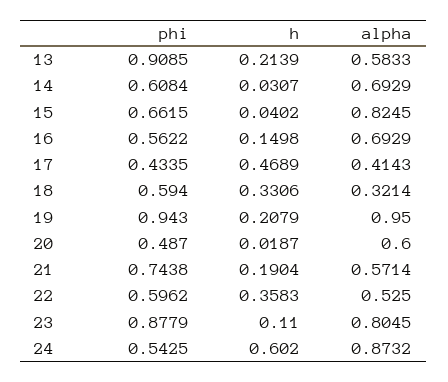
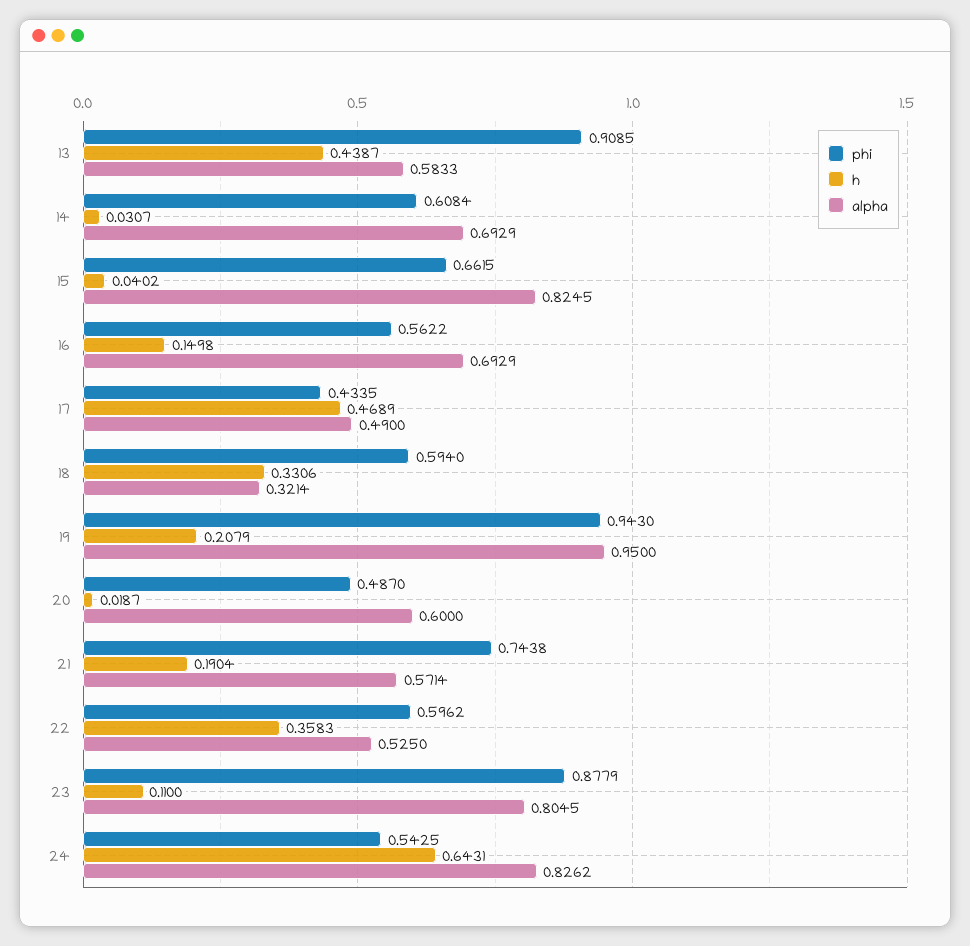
  {
    "phi": {
      "13": 0.9085,
      "14": 0.6084,
      "15": 0.6615,
      "16": 0.5622,
      "17": 0.4335,
      "18": 0.594,
      "19": 0.943,
      "20": 0.487,
      "21": 0.7438,
      "22": 0.5962,
      "23": 0.8779,
      "24": 0.5425
    },
    "h": {
-     "13": 0.2139,
+     "13": 0.4387,
      "14": 0.0307,
      "15": 0.0402,
      "16": 0.1498,
      "17": 0.4689,
      "18": 0.3306,
      "19": 0.2079,
      "20": 0.0187,
      "21": 0.1904,
      "22": 0.3583,
      "23": 0.11,
-     "24": 0.602
+     "24": 0.6431
    },
    "alpha": {
      "13": 0.5833,
      "14": 0.6929,
      "15": 0.8245,
      "16": 0.6929,
-     "17": 0.4143,
+     "17": 0.49,
      "18": 0.3214,
      "19": 0.95,
      "20": 0.6,
      "21": 0.5714,
      "22": 0.525,
      "23": 0.8045,
-     "24": 0.8732
+     "24": 0.8262
    }
  }

